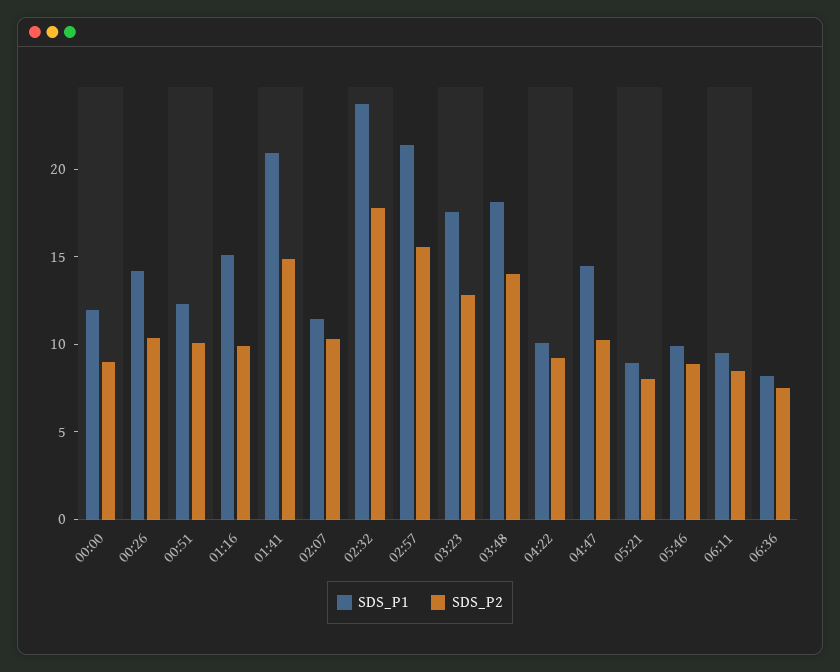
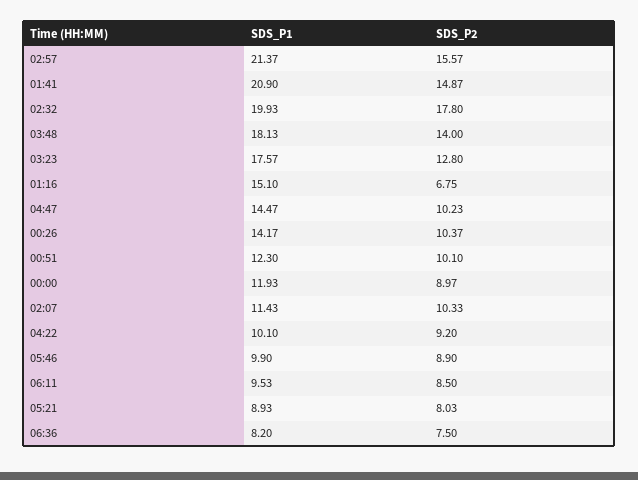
  {
    "SDS_P1": {
      "00:00": 11.93,
      "00:26": 14.17,
      "00:51": 12.3,
      "01:16": 15.1,
      "01:41": 20.9,
      "02:07": 11.43,
-     "02:32": 24,
+     "02:32": 19.93,
      "02:57": 21.37,
      "03:23": 17.57,
      "03:48": 18.13,
      "04:22": 10.1,
      "04:47": 14.47,
      "05:21": 8.93,
      "05:46": 9.9,
      "06:11": 9.53,
      "06:36": 8.2
    },
    "SDS_P2": {
      "00:00": 8.97,
      "00:26": 10.37,
      "00:51": 10.1,
-     "01:16": 10,
+     "01:16": 6.75,
      "01:41": 14.87,
      "02:07": 10.33,
      "02:32": 17.8,
      "02:57": 15.57,
      "03:23": 12.8,
      "03:48": 14,
      "04:22": 9.2,
      "04:47": 10.23,
      "05:21": 8.03,
      "05:46": 8.9,
      "06:11": 8.5,
      "06:36": 7.5
    }
  }

